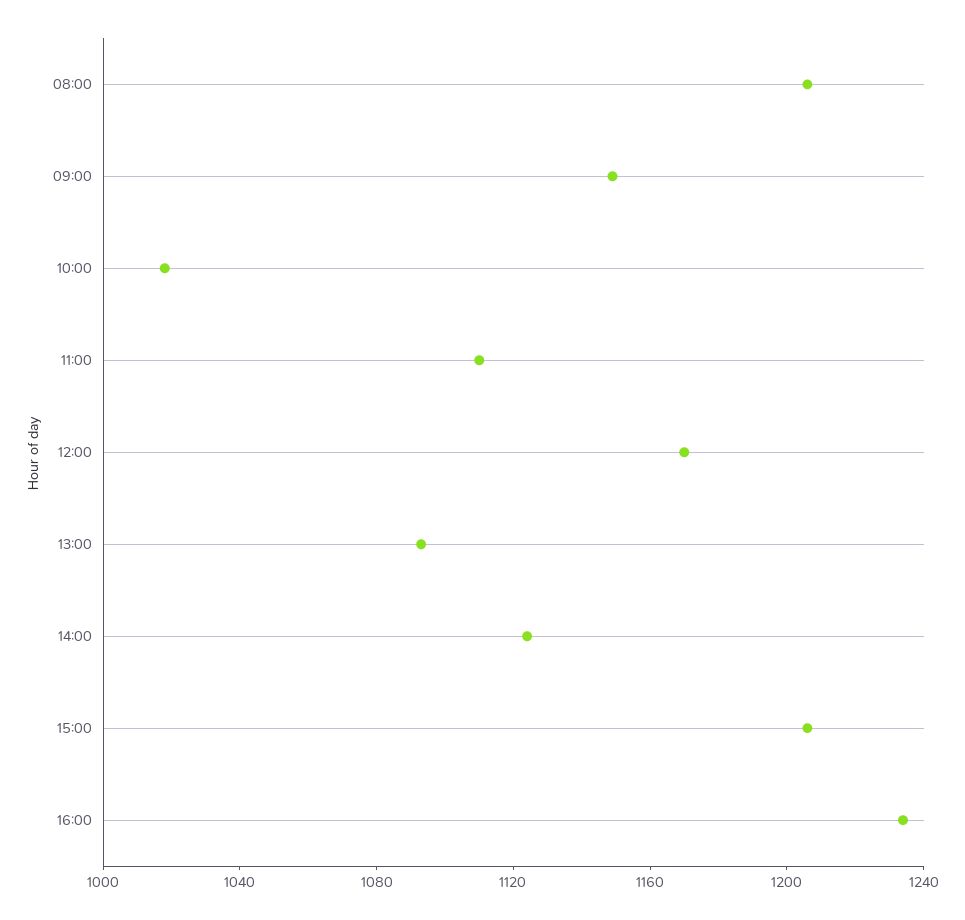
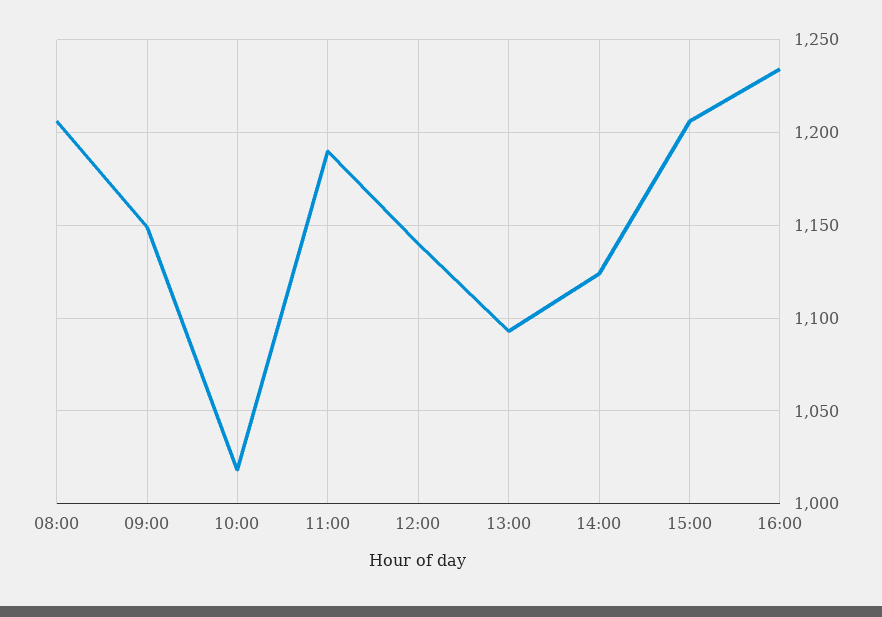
  {
    "08:00": 1205,
    "09:00": 1150,
    "10:00": 1020,
-   "11:00": 1110,
+   "11:00": 1190,
-   "12:00": 1170,
+   "12:00": 1140,
    "13:00": 1095,
    "14:00": 1125,
    "15:00": 1205,
    "16:00": 1235
  }

